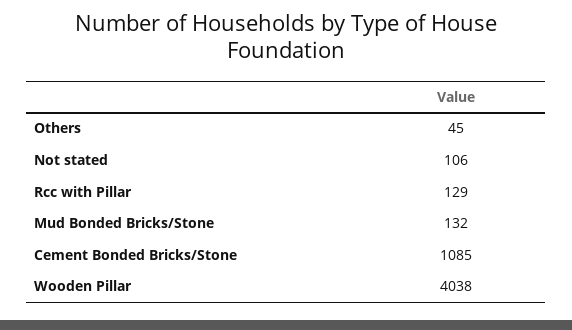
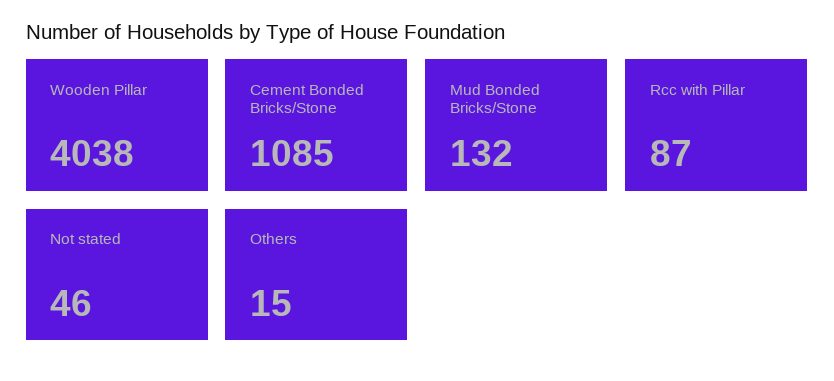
  {
-   "Others": 45,
+   "Others": 15,
-   "Not stated": 106,
+   "Not stated": 46,
-   "Rcc with Pillar": 129,
+   "Rcc with Pillar": 87,
    "Mud Bonded Bricks/Stone": 132,
    "Cement Bonded Bricks/Stone": 1085,
    "Wooden Pillar": 4038
  }

